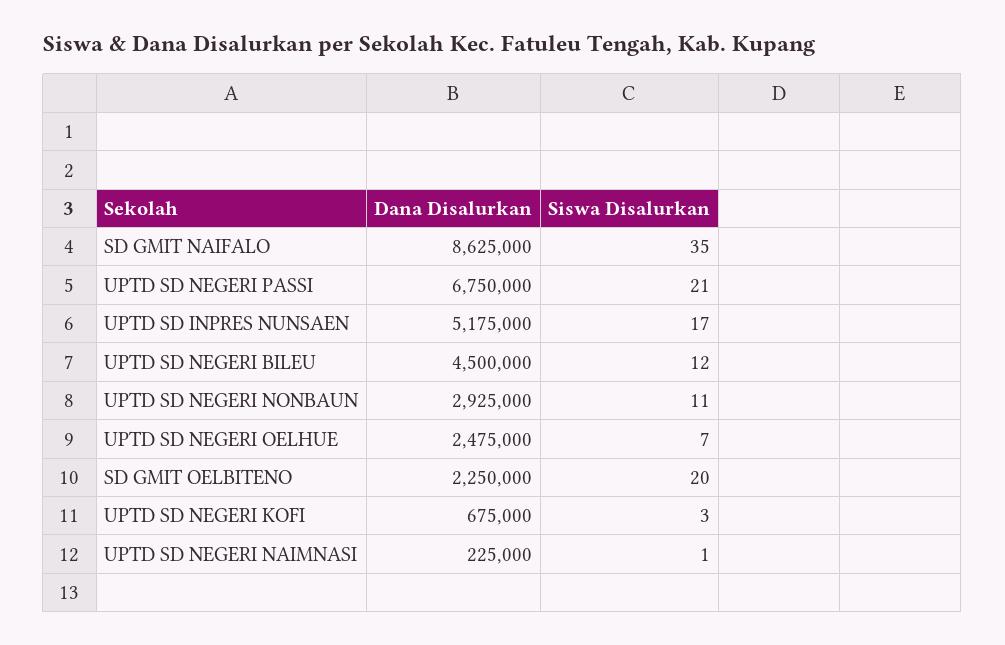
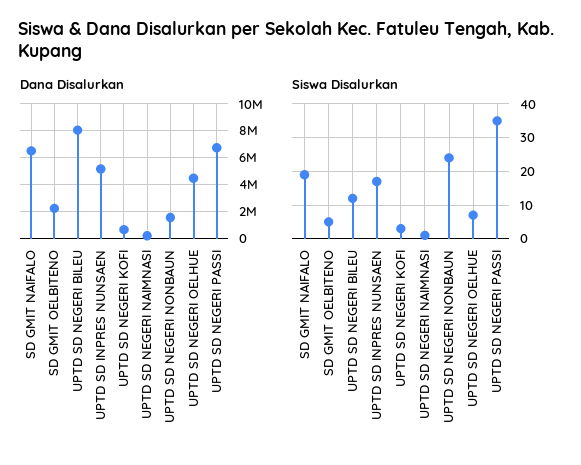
  {
    "Dana Disalurkan": {
-     "SD GMIT NAIFALO": 8625000,
+     "SD GMIT NAIFALO": 6500000,
      "UPTD SD NEGERI PASSI": 6750000,
      "UPTD SD INPRES NUNSAEN": 5175000,
-     "UPTD SD NEGERI BILEU": 4500000,
+     "UPTD SD NEGERI BILEU": 8000000,
-     "UPTD SD NEGERI NONBAUN": 2925000,
+     "UPTD SD NEGERI NONBAUN": 1500000,
-     "UPTD SD NEGERI OELHUE": 2475000,
+     "UPTD SD NEGERI OELHUE": 4500000,
      "SD GMIT OELBITENO": 2250000,
      "UPTD SD NEGERI KOFI": 675000,
      "UPTD SD NEGERI NAIMNASI": 225000
    },
    "Siswa Disalurkan": {
-     "SD GMIT NAIFALO": 35,
+     "SD GMIT NAIFALO": 20,
-     "UPTD SD NEGERI PASSI": 21,
+     "UPTD SD NEGERI PASSI": 35,
      "UPTD SD INPRES NUNSAEN": 17,
      "UPTD SD NEGERI BILEU": 12,
-     "UPTD SD NEGERI NONBAUN": 11,
+     "UPTD SD NEGERI NONBAUN": 25,
      "UPTD SD NEGERI OELHUE": 7,
-     "SD GMIT OELBITENO": 20,
+     "SD GMIT OELBITENO": 5,
      "UPTD SD NEGERI KOFI": 3,
      "UPTD SD NEGERI NAIMNASI": 1
    }
  }

